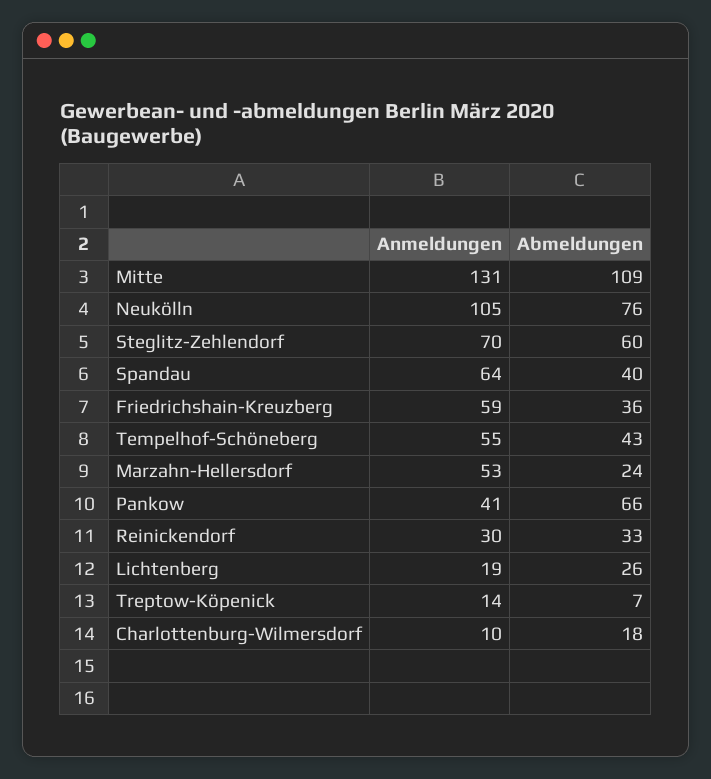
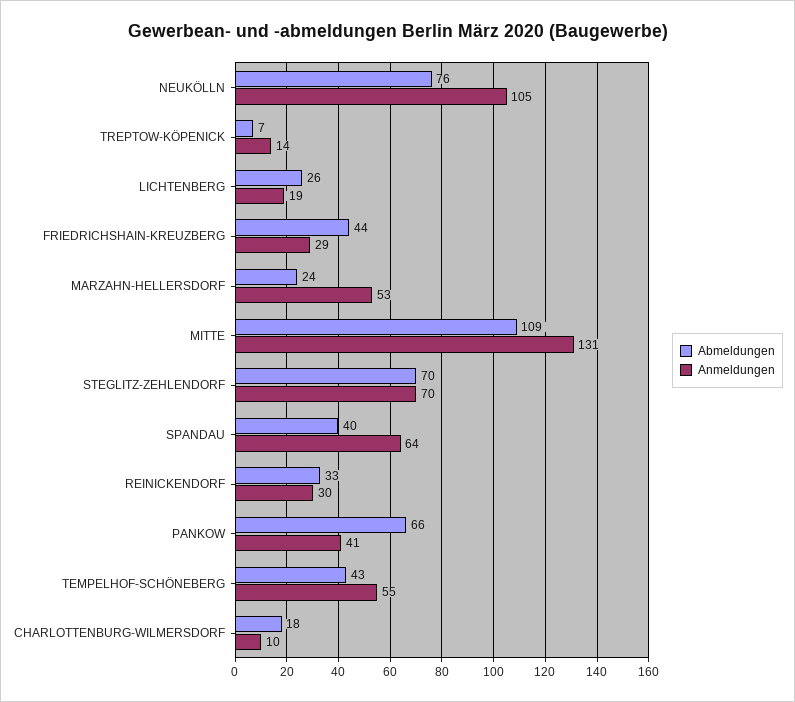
  {
    "Anmeldungen": {
      "Mitte": 131,
      "Neukölln": 105,
      "Steglitz-Zehlendorf": 70,
      "Spandau": 64,
-     "Friedrichshain-Kreuzberg": 59,
+     "Friedrichshain-Kreuzberg": 29,
      "Tempelhof-Schöneberg": 55,
      "Marzahn-Hellersdorf": 53,
      "Pankow": 41,
      "Reinickendorf": 30,
      "Lichtenberg": 19,
      "Treptow-Köpenick": 14,
      "Charlottenburg-Wilmersdorf": 10
    },
    "Abmeldungen": {
      "Mitte": 109,
      "Neukölln": 76,
-     "Steglitz-Zehlendorf": 60,
+     "Steglitz-Zehlendorf": 70,
      "Spandau": 40,
-     "Friedrichshain-Kreuzberg": 36,
+     "Friedrichshain-Kreuzberg": 44,
      "Tempelhof-Schöneberg": 43,
      "Marzahn-Hellersdorf": 24,
      "Pankow": 66,
      "Reinickendorf": 33,
      "Lichtenberg": 26,
      "Treptow-Köpenick": 7,
      "Charlottenburg-Wilmersdorf": 18
    }
  }

